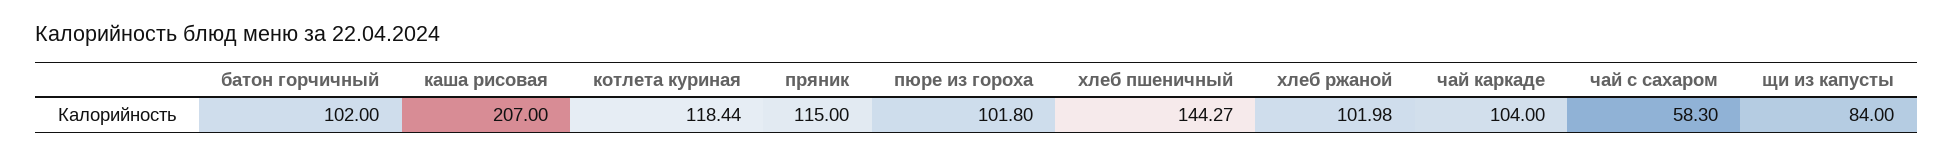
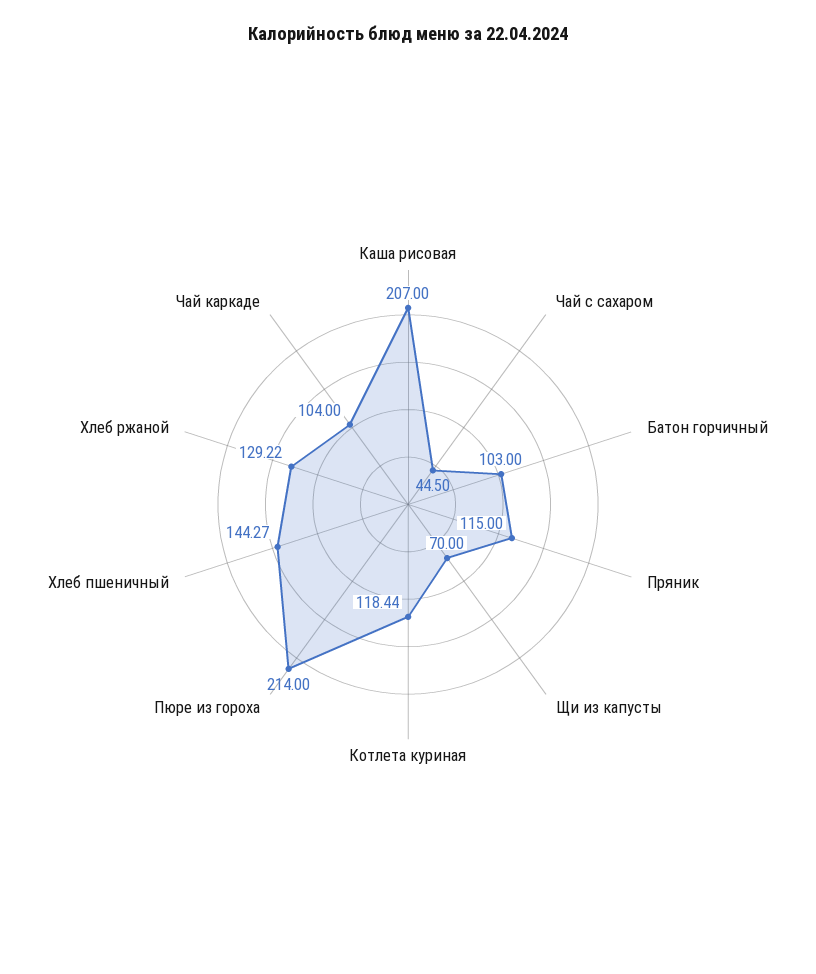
  {
-   "батон горчичный": 102,
+   "батон горчичный": 103,
    "каша рисовая": 207,
    "котлета куриная": 118.44,
    "пряник": 115,
-   "пюре из гороха": 101.8,
+   "пюре из гороха": 214,
    "хлеб пшеничный": 144.27,
-   "хлеб ржаной": 101.98,
+   "хлеб ржаной": 129.22,
    "чай каркаде": 104,
-   "чай с сахаром": 58.3,
+   "чай с сахаром": 44.5,
-   "щи из капусты": 84
+   "щи из капусты": 70
  }

